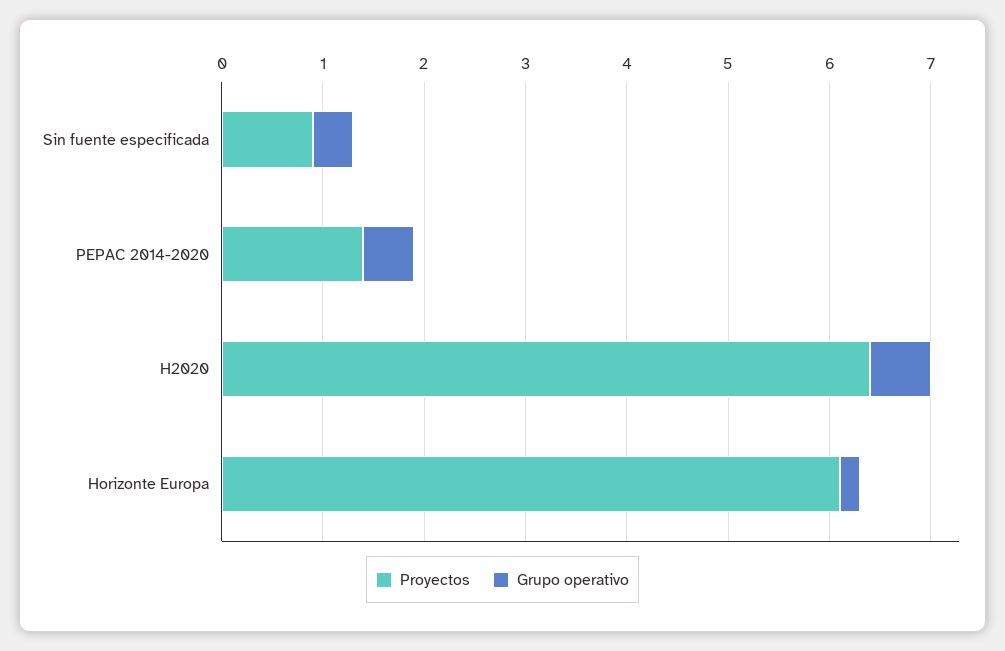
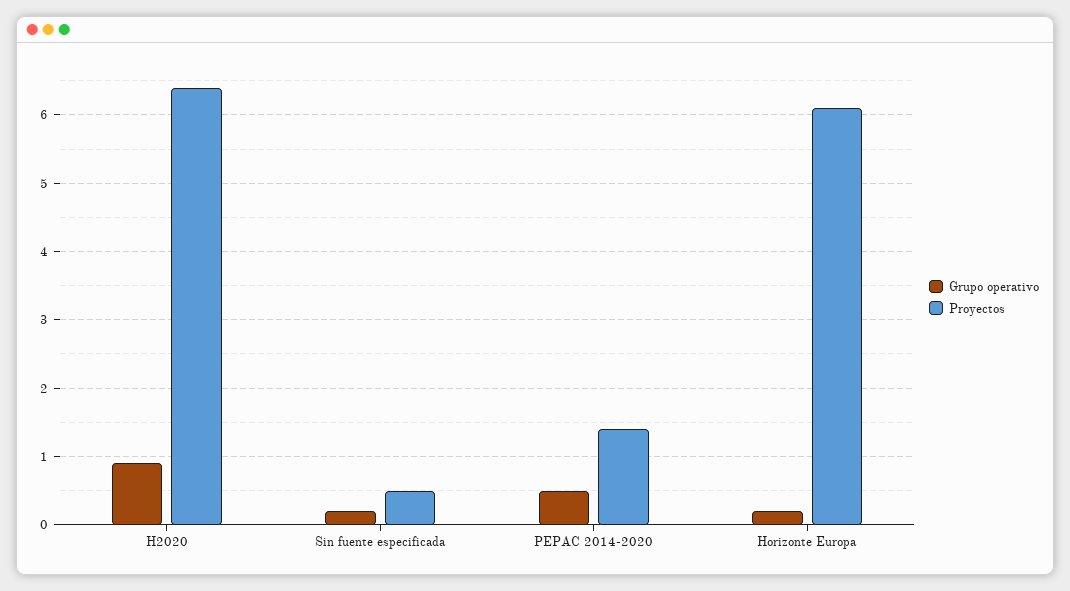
  {
    "Proyectos": {
-     "Sin fuente especificada": 0.9,
+     "Sin fuente especificada": 0.5,
      "PEPAC 2014-2020": 1.4,
      "H2020": 6.4,
      "Horizonte Europa": 6.1
    },
    "Grupo operativo": {
-     "Sin fuente especificada": 0.4,
+     "Sin fuente especificada": 0.2,
      "PEPAC 2014-2020": 0.5,
-     "H2020": 0.6,
+     "H2020": 0.9,
      "Horizonte Europa": 0.2
    }
  }

